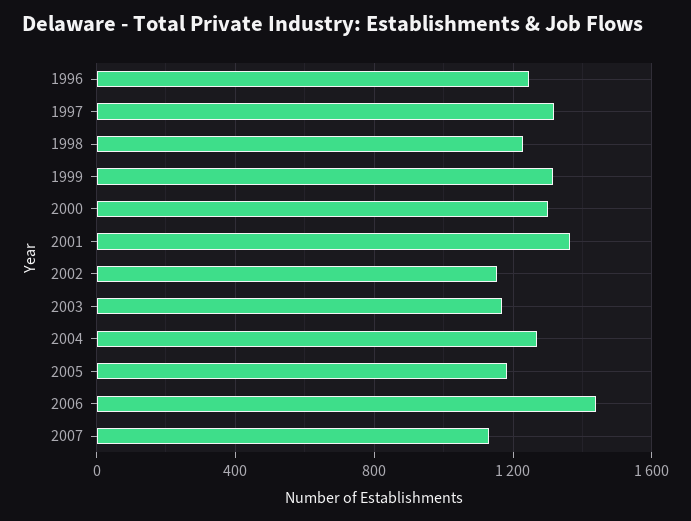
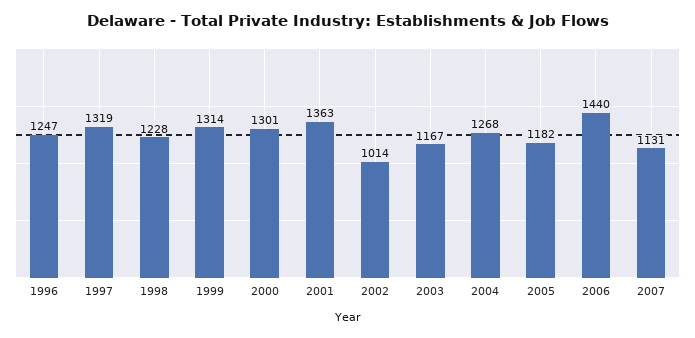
  {
    "1996": 1247,
    "1997": 1319,
    "1998": 1228,
    "1999": 1314,
    "2000": 1301,
    "2001": 1363,
-   "2002": 1150,
+   "2002": 1014,
    "2003": 1167,
    "2004": 1268,
    "2005": 1182,
    "2006": 1440,
    "2007": 1131
  }

